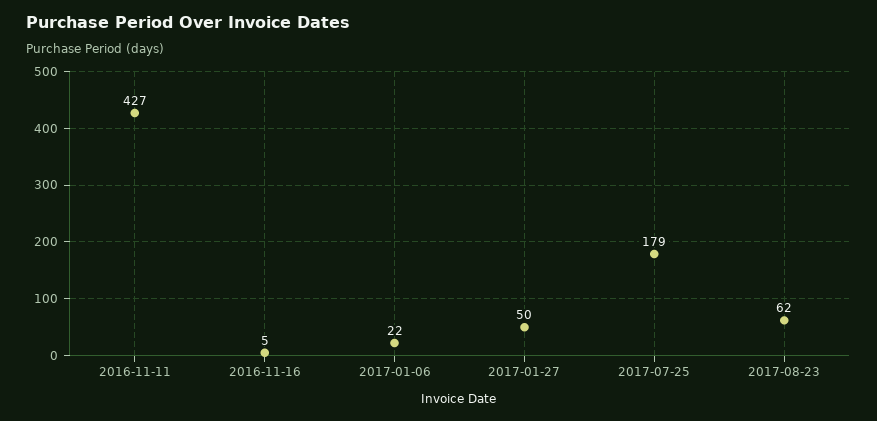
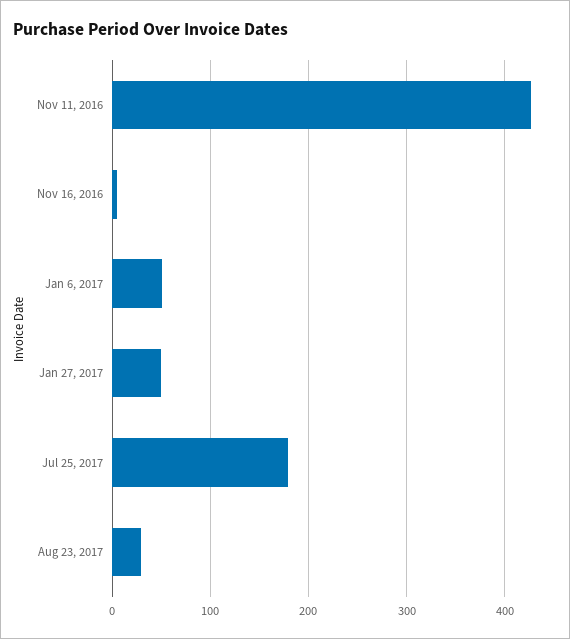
  {
    "2016-11-11": 427,
    "2016-11-16": 5,
-   "2017-01-06": 22,
+   "2017-01-06": 50,
    "2017-01-27": 50,
    "2017-07-25": 179,
-   "2017-08-23": 62
+   "2017-08-23": 30
  }

